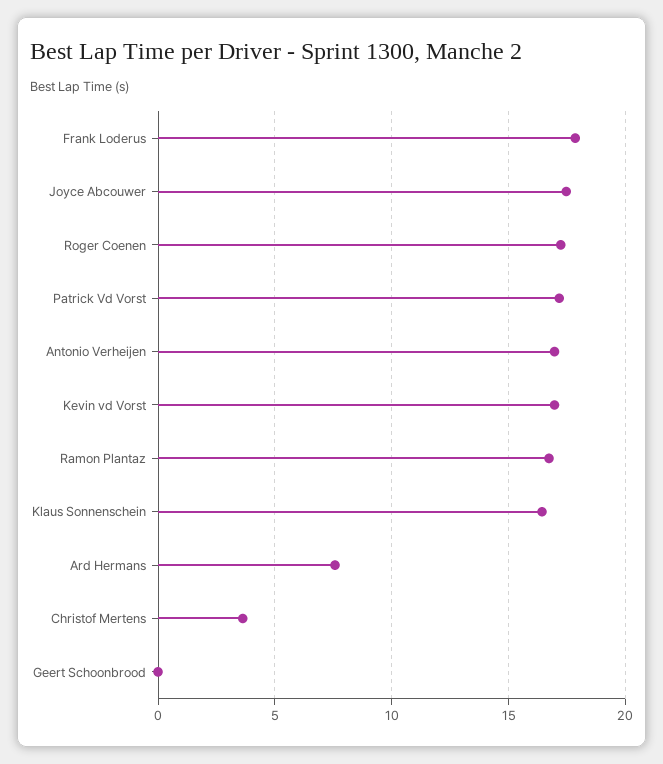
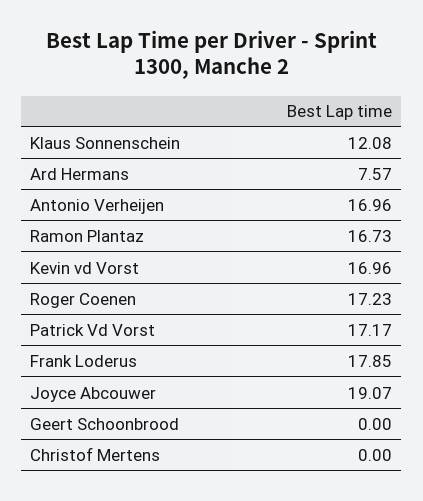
  {
    "Frank Loderus": 17.85,
-   "Joyce Abcouwer": 17.5,
+   "Joyce Abcouwer": 19.07,
    "Roger Coenen": 17.23,
    "Patrick Vd Vorst": 17.17,
    "Antonio Verheijen": 16.96,
    "Kevin vd Vorst": 16.96,
    "Ramon Plantaz": 16.73,
-   "Klaus Sonnenschein": 16.5,
+   "Klaus Sonnenschein": 12.08,
    "Ard Hermans": 7.57,
-   "Christof Mertens": 3.5,
+   "Christof Mertens": 0,
    "Geert Schoonbrood": 0
  }

